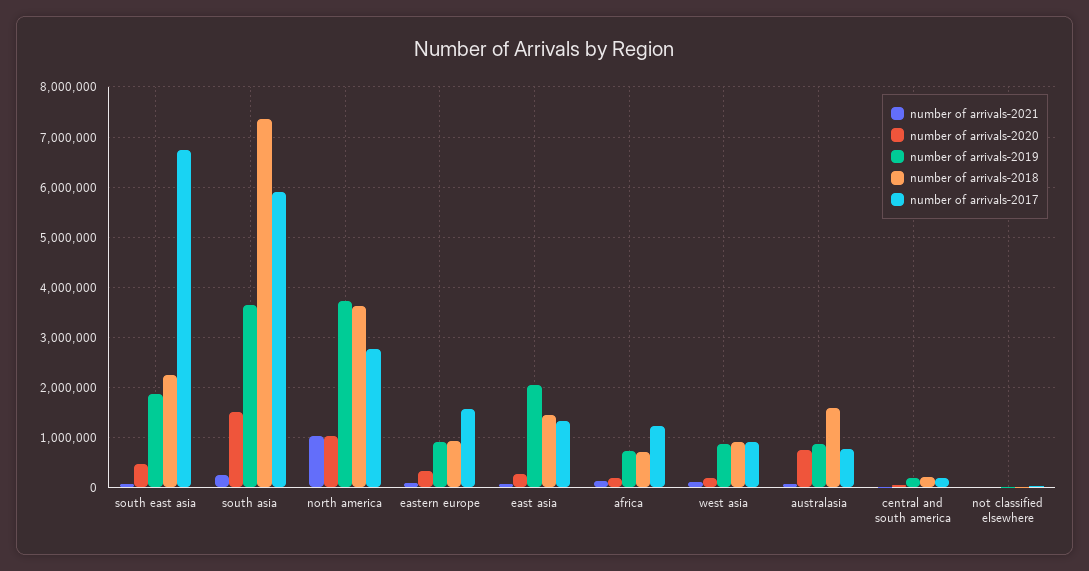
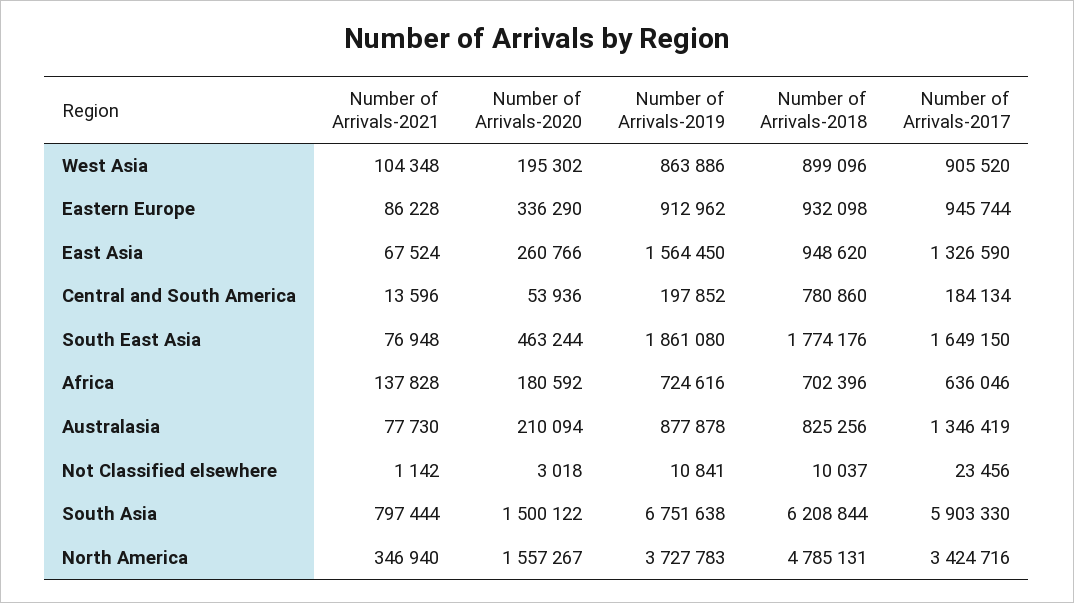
  {
    "number of arrivals-2021": {
      "south east asia": 76948,
-     "south asia": 200000,
+     "south asia": 797444,
-     "north america": 1000000,
+     "north america": 346940,
      "eastern europe": 86228,
      "east asia": 67524,
      "africa": 137828,
      "west asia": 104348,
      "australasia": 77730,
      "central and south america": 13596,
      "not classified elsewhere": 1142
    },
    "number of arrivals-2020": {
      "south east asia": 463244,
      "south asia": 1500122,
-     "north america": 1000000,
+     "north america": 1557267,
      "eastern europe": 336290,
      "east asia": 260766,
      "africa": 180592,
      "west asia": 195302,
-     "australasia": 800000,
+     "australasia": 210094,
      "central and south america": 53936,
      "not classified elsewhere": 3018
    },
    "number of arrivals-2019": {
      "south east asia": 1861080,
-     "south asia": 3600000,
+     "south asia": 6751638,
      "north america": 3727783,
      "eastern europe": 912962,
-     "east asia": 2000000,
+     "east asia": 1564450,
      "africa": 724616,
      "west asia": 863886,
      "australasia": 877878,
      "central and south america": 197852,
      "not classified elsewhere": 10841
    },
    "number of arrivals-2018": {
-     "south east asia": 2200000,
+     "south east asia": 1774176,
-     "south asia": 7400000,
+     "south asia": 6208844,
-     "north america": 3600000,
+     "north america": 4785131,
      "eastern europe": 932098,
-     "east asia": 1400000,
+     "east asia": 948620,
      "africa": 702396,
      "west asia": 899096,
-     "australasia": 1600000,
+     "australasia": 825256,
-     "central and south america": 200000,
+     "central and south america": 780860,
      "not classified elsewhere": 10037
    },
    "number of arrivals-2017": {
-     "south east asia": 6800000,
+     "south east asia": 1649150,
      "south asia": 5903330,
-     "north america": 2800000,
+     "north america": 3424716,
-     "eastern europe": 1600000,
+     "eastern europe": 945744,
      "east asia": 1326590,
-     "africa": 1200000,
+     "africa": 636046,
      "west asia": 905520,
-     "australasia": 800000,
+     "australasia": 1346419,
      "central and south america": 184134,
      "not classified elsewhere": 23456
    }
  }

